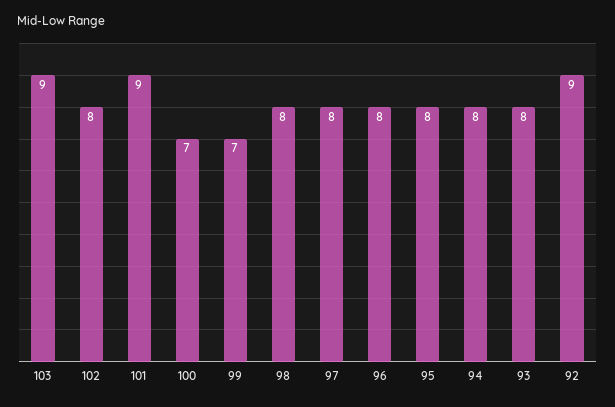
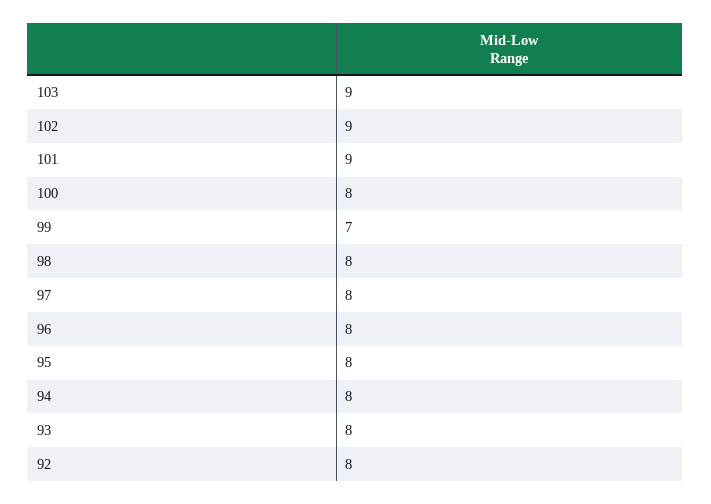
  {
    "103": 9,
-   "102": 8,
+   "102": 9,
    "101": 9,
-   "100": 7,
+   "100": 8,
    "99": 7,
    "98": 8,
    "97": 8,
    "96": 8,
    "95": 8,
    "94": 8,
    "93": 8,
-   "92": 9
+   "92": 8
  }

